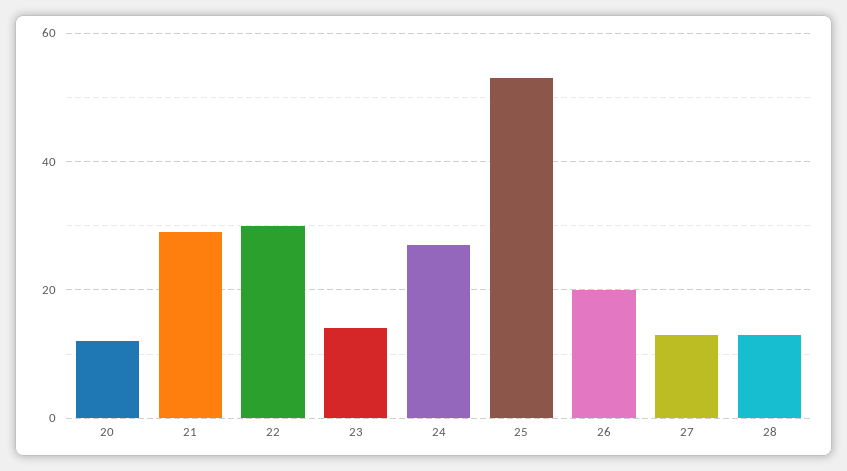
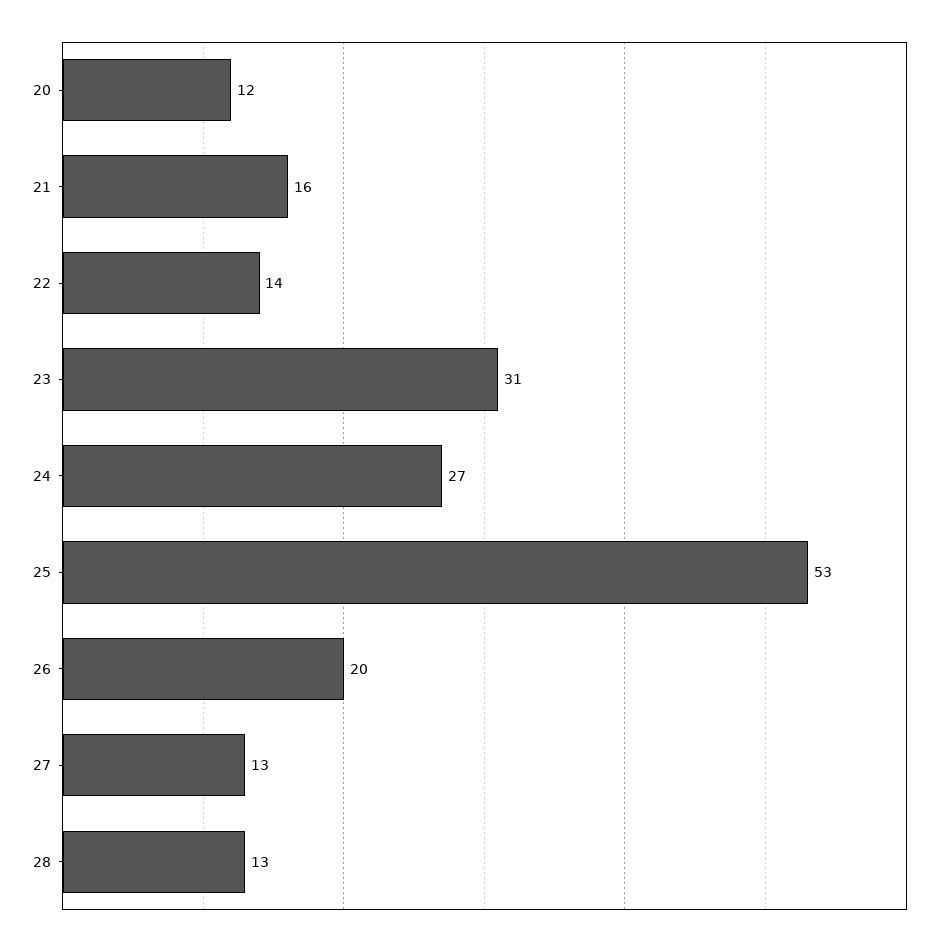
  {
    "20": 12,
-   "21": 30,
+   "21": 16,
-   "22": 30,
+   "22": 14,
-   "23": 15,
+   "23": 31,
    "24": 27,
    "25": 53,
    "26": 20,
    "27": 13,
    "28": 13
  }

